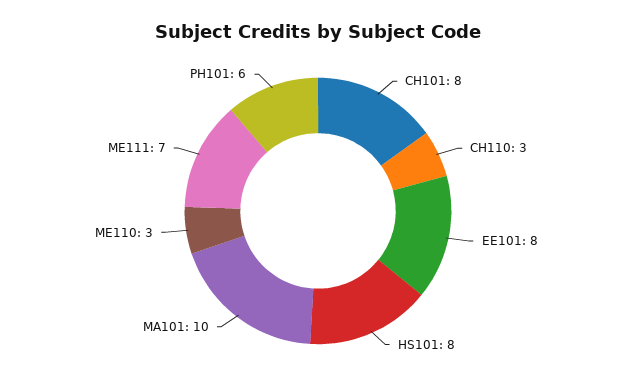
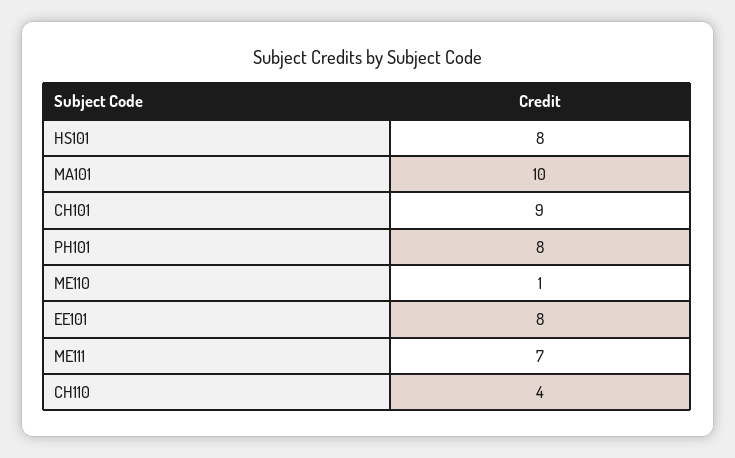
  {
-   "CH101": 8,
+   "CH101": 9,
-   "CH110": 3,
+   "CH110": 4,
    "EE101": 8,
    "HS101": 8,
    "MA101": 10,
-   "ME110": 3,
+   "ME110": 1,
    "ME111": 7,
-   "PH101": 6
+   "PH101": 8
  }

